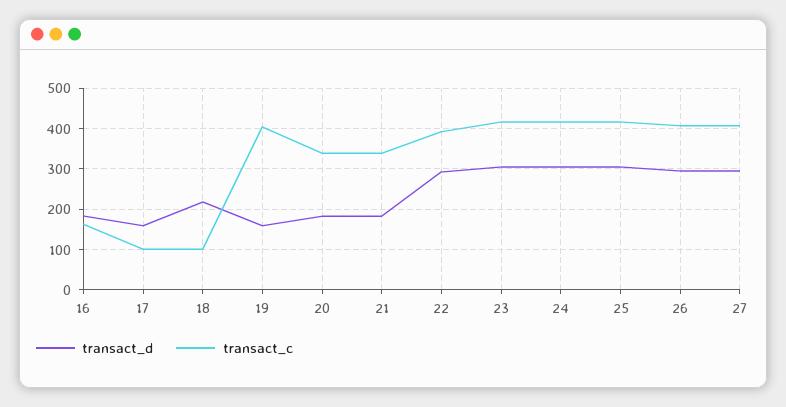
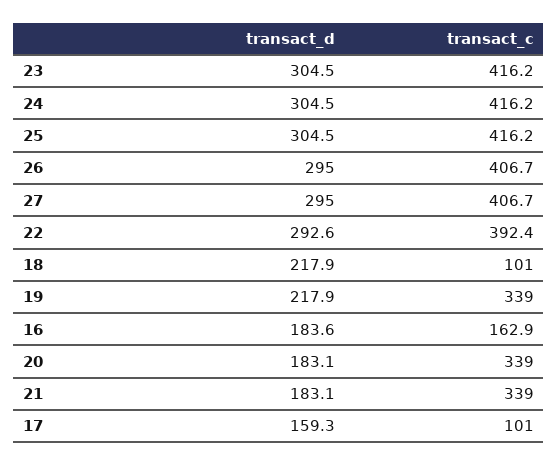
  {
    "transact_d": {
      "16": 183.6,
      "17": 159.3,
      "18": 217.9,
-     "19": 160,
+     "19": 217.9,
      "20": 183.1,
      "21": 183.1,
      "22": 292.6,
      "23": 304.5,
      "24": 304.5,
      "25": 304.5,
      "26": 295,
      "27": 295
    },
    "transact_c": {
      "16": 162.9,
      "17": 101,
      "18": 101,
-     "19": 400,
+     "19": 339,
      "20": 339,
      "21": 339,
      "22": 392.4,
      "23": 416.2,
      "24": 416.2,
      "25": 416.2,
      "26": 406.7,
      "27": 406.7
    }
  }

